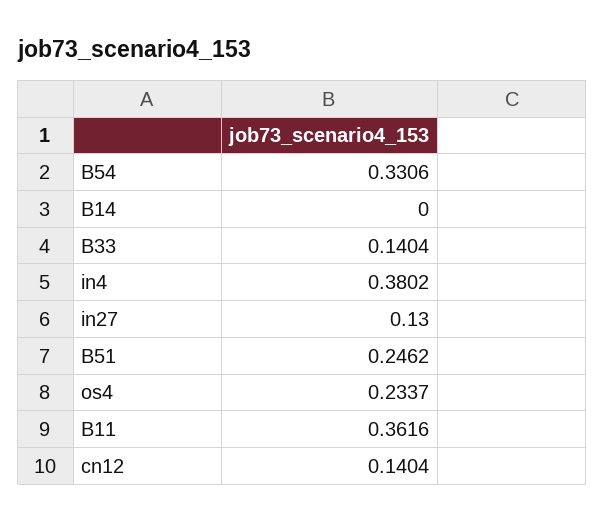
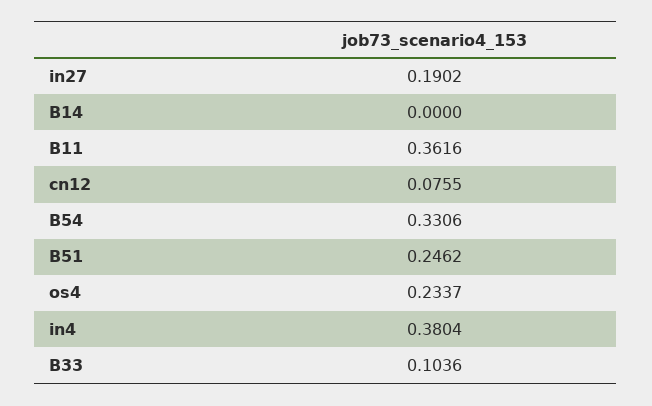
  {
    "B54": 0.3306,
    "B14": 0,
-   "B33": 0.1404,
+   "B33": 0.1036,
-   "in4": 0.3802,
+   "in4": 0.3804,
-   "in27": 0.13,
+   "in27": 0.1902,
    "B51": 0.2462,
    "os4": 0.2337,
    "B11": 0.3616,
-   "cn12": 0.1404
+   "cn12": 0.0755
  }

